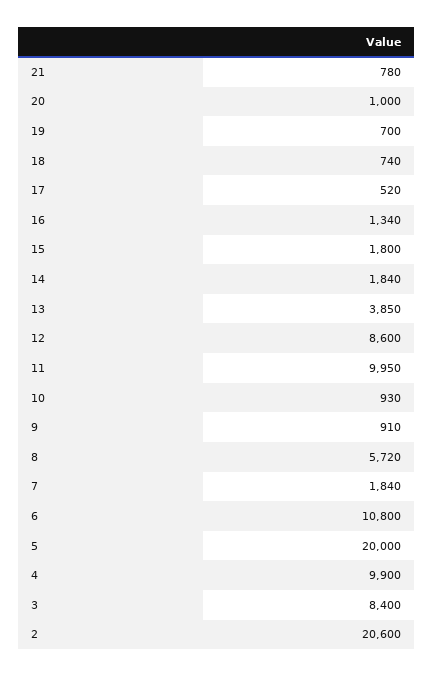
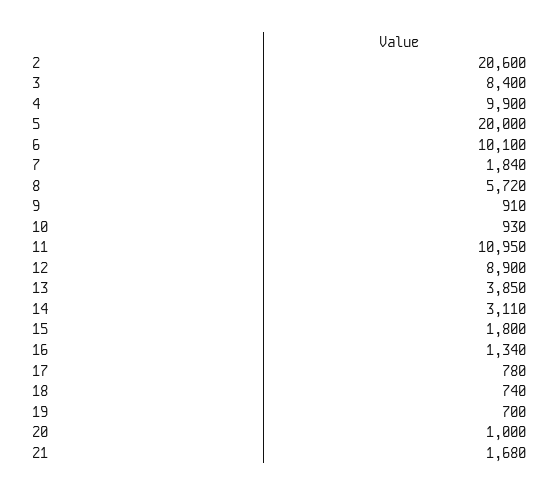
  {
-   "21": 780,
+   "21": 1680,
    "20": 1000,
    "19": 700,
    "18": 740,
-   "17": 520,
+   "17": 780,
    "16": 1340,
    "15": 1800,
-   "14": 1840,
+   "14": 3110,
    "13": 3850,
-   "12": 8600,
+   "12": 8900,
-   "11": 9950,
+   "11": 10950,
    "10": 930,
    "9": 910,
    "8": 5720,
    "7": 1840,
-   "6": 10800,
+   "6": 10100,
    "5": 20000,
    "4": 9900,
    "3": 8400,
    "2": 20600
  }

